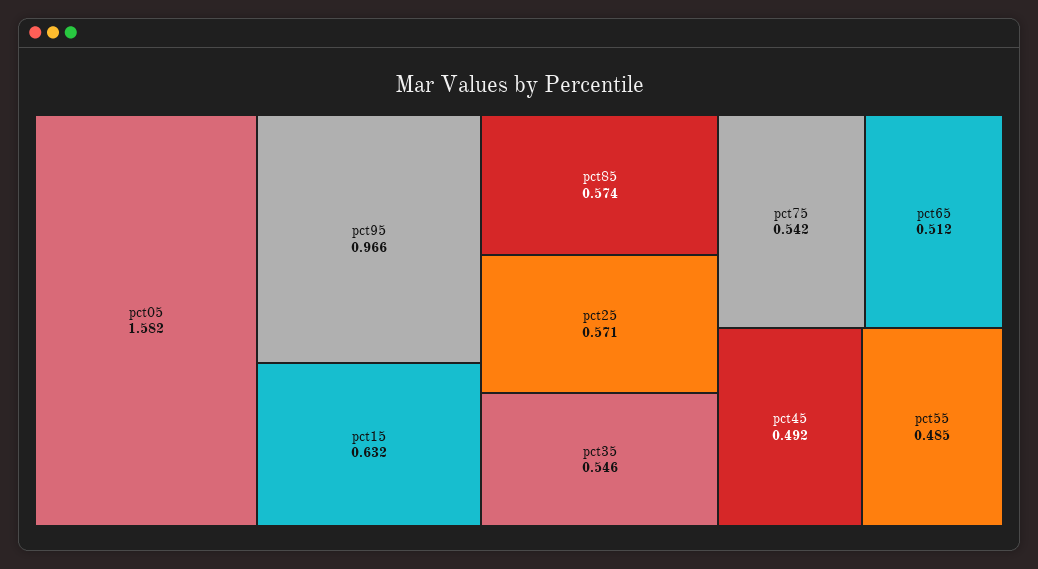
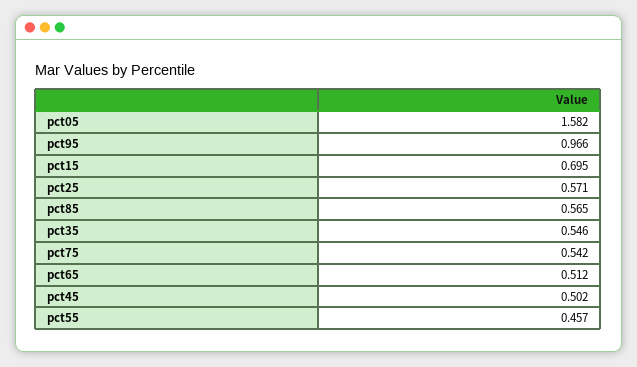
  {
    "pct05": 1.582,
    "pct95": 0.966,
-   "pct15": 0.632,
+   "pct15": 0.695,
-   "pct85": 0.574,
+   "pct85": 0.565,
    "pct25": 0.571,
    "pct35": 0.546,
    "pct75": 0.542,
    "pct65": 0.512,
-   "pct45": 0.492,
+   "pct45": 0.502,
-   "pct55": 0.485
+   "pct55": 0.457
  }

